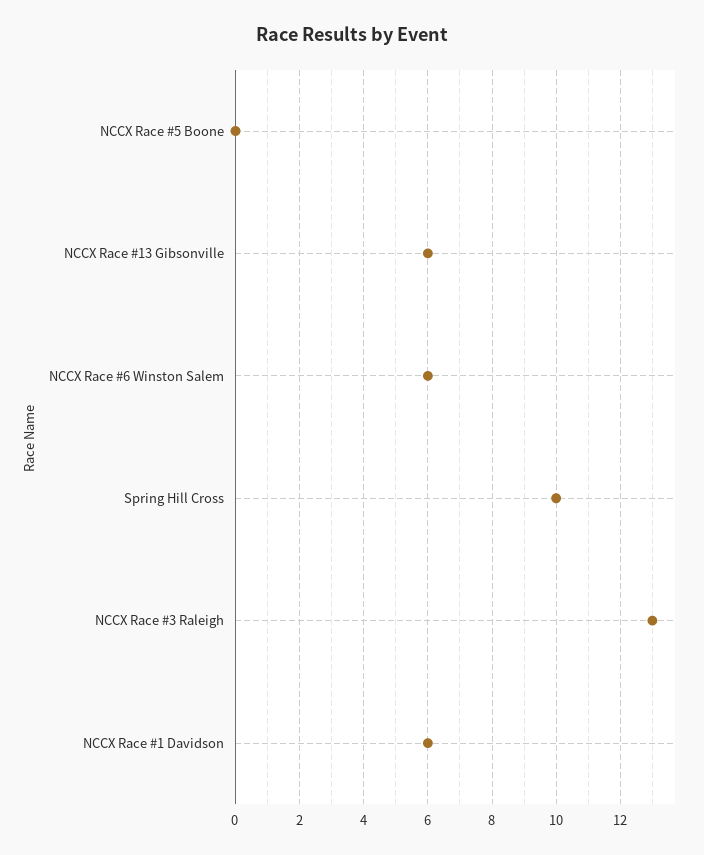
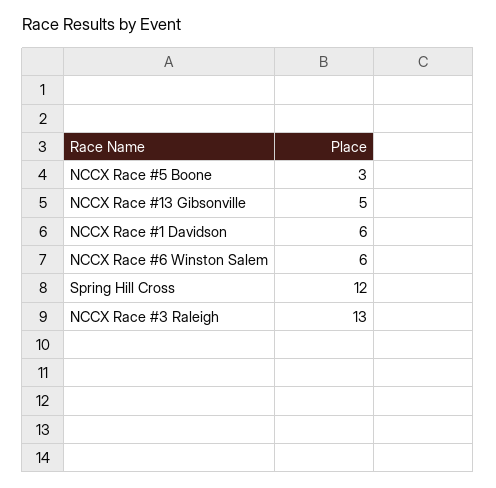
  {
-   "NCCX Race #5 Boone": 0,
+   "NCCX Race #5 Boone": 3,
-   "NCCX Race #13 Gibsonville": 6,
+   "NCCX Race #13 Gibsonville": 5,
    "NCCX Race #6 Winston Salem": 6,
-   "Spring Hill Cross": 10,
+   "Spring Hill Cross": 12,
    "NCCX Race #3 Raleigh": 13,
    "NCCX Race #1 Davidson": 6
  }

